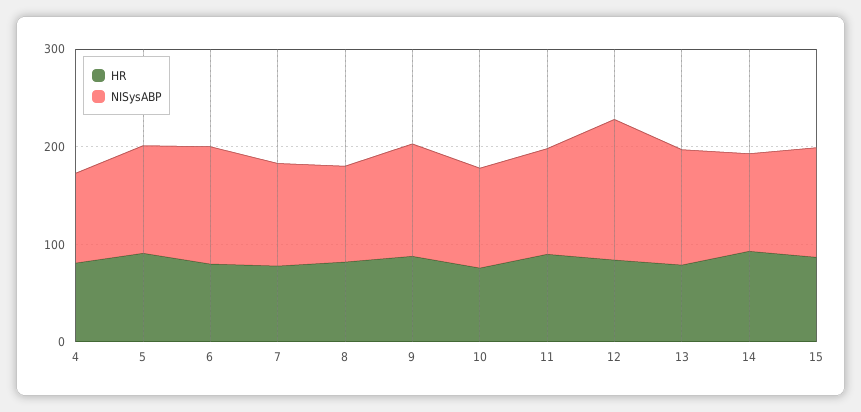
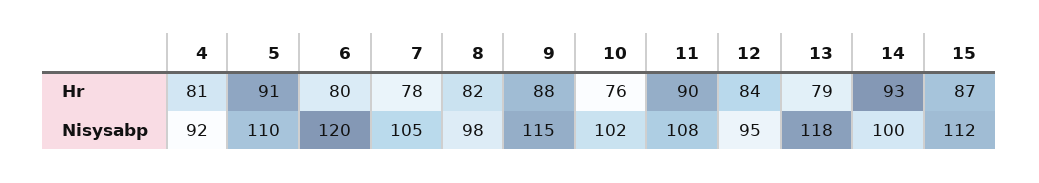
  {
    "HR": {
      "4": 81,
      "5": 91,
      "6": 80,
      "7": 78,
      "8": 82,
      "9": 88,
      "10": 76,
      "11": 90,
      "12": 84,
      "13": 79,
      "14": 93,
      "15": 87
    },
    "NISysABP": {
      "4": 92,
      "5": 110,
      "6": 120,
      "7": 105,
      "8": 98,
      "9": 115,
      "10": 102,
      "11": 108,
-     "12": 140,
+     "12": 95,
      "13": 118,
      "14": 100,
      "15": 112
    }
  }

